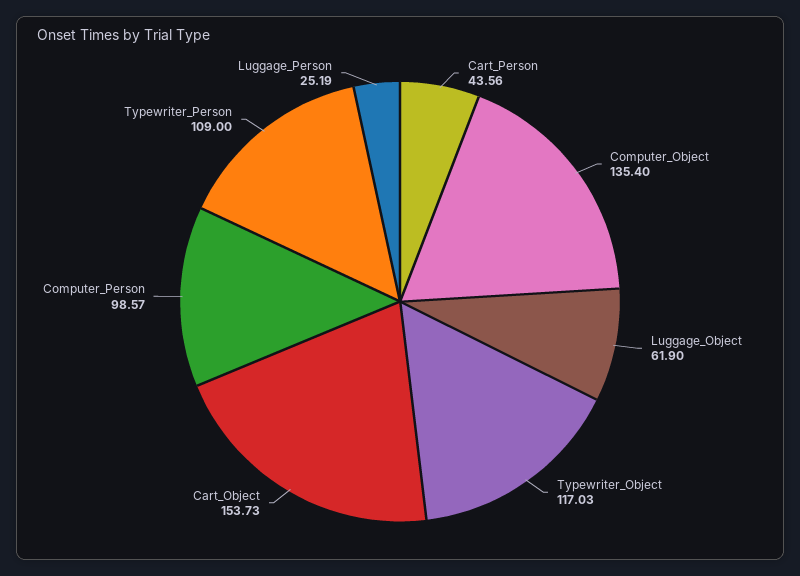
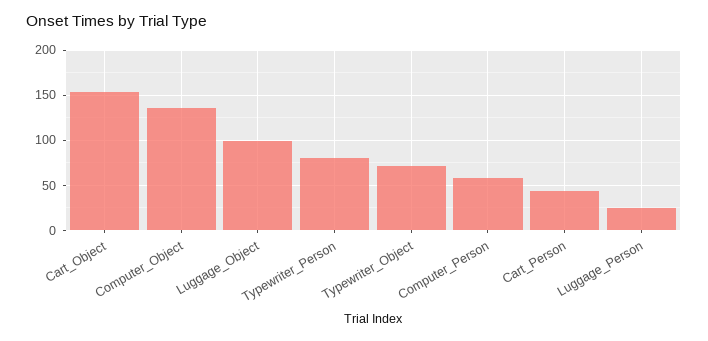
  {
    "Cart_Person": 43.56,
    "Computer_Object": 135.4,
-   "Luggage_Object": 61.9,
+   "Luggage_Object": 100,
-   "Typewriter_Object": 117.03,
+   "Typewriter_Object": 70,
    "Cart_Object": 153.73,
-   "Computer_Person": 98.57,
+   "Computer_Person": 60,
-   "Typewriter_Person": 109,
+   "Typewriter_Person": 80,
    "Luggage_Person": 25.19
  }

